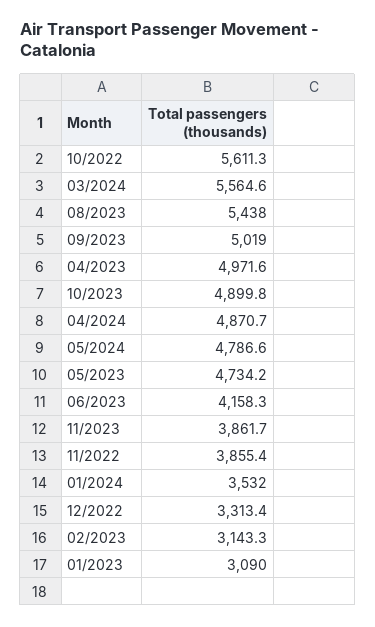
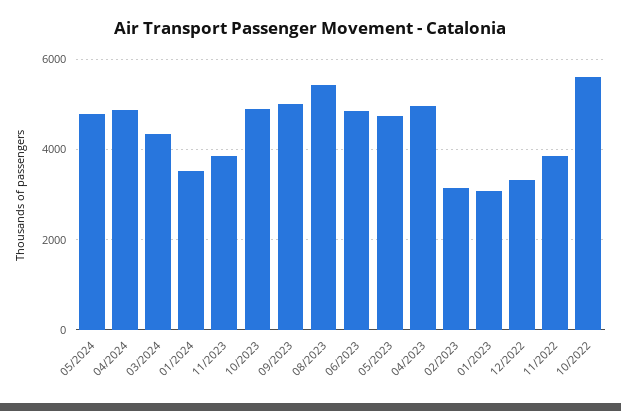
  {
    "10/2022": 5611.3,
-   "03/2024": 5564.6,
+   "03/2024": 4400,
    "08/2023": 5438,
    "09/2023": 5019,
    "04/2023": 4971.6,
    "10/2023": 4899.8,
    "04/2024": 4870.7,
    "05/2024": 4786.6,
    "05/2023": 4734.2,
-   "06/2023": 4158.3,
+   "06/2023": 4800,
    "11/2023": 3861.7,
    "11/2022": 3855.4,
    "01/2024": 3532,
    "12/2022": 3313.4,
    "02/2023": 3143.3,
    "01/2023": 3090
  }

